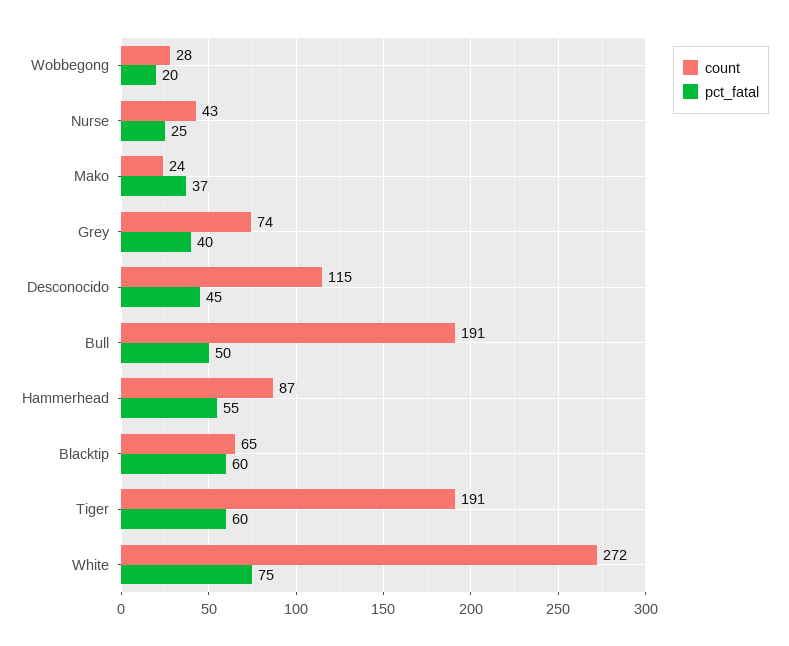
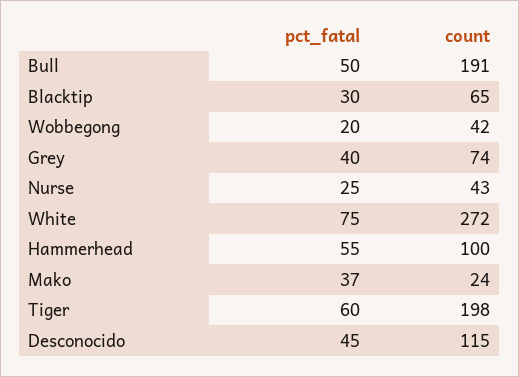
  {
    "count": {
-     "Wobbegong": 28,
+     "Wobbegong": 42,
      "Nurse": 43,
      "Mako": 24,
      "Grey": 74,
      "Desconocido": 115,
      "Bull": 191,
-     "Hammerhead": 87,
+     "Hammerhead": 100,
      "Blacktip": 65,
-     "Tiger": 191,
+     "Tiger": 198,
      "White": 272
    },
    "pct_fatal": {
      "Wobbegong": 20,
      "Nurse": 25,
      "Mako": 37,
      "Grey": 40,
      "Desconocido": 45,
      "Bull": 50,
      "Hammerhead": 55,
-     "Blacktip": 60,
+     "Blacktip": 30,
      "Tiger": 60,
      "White": 75
    }
  }

